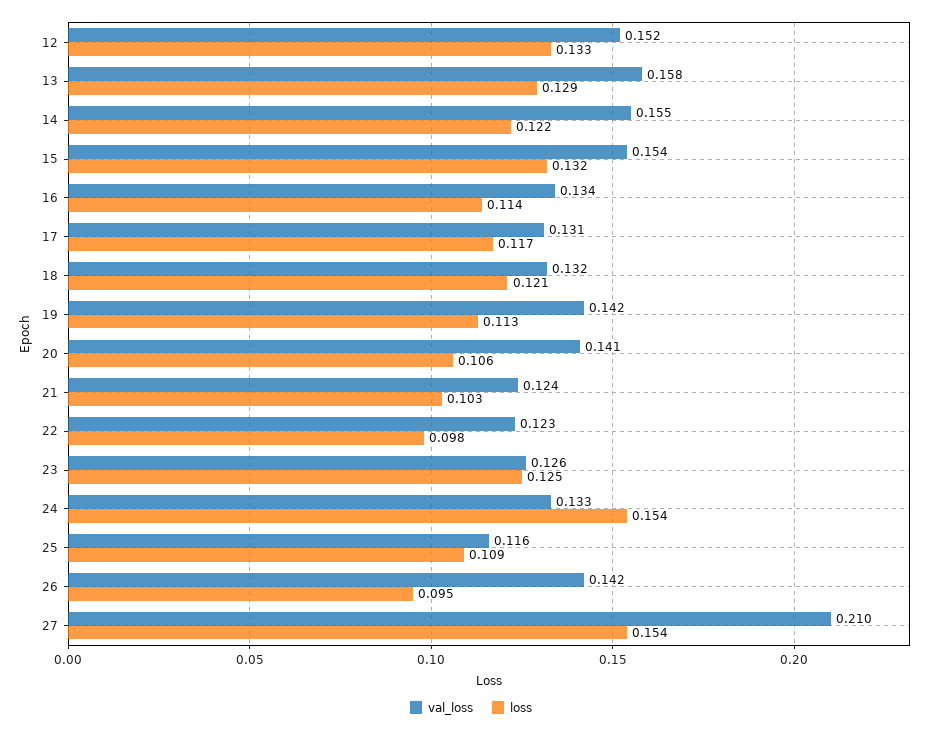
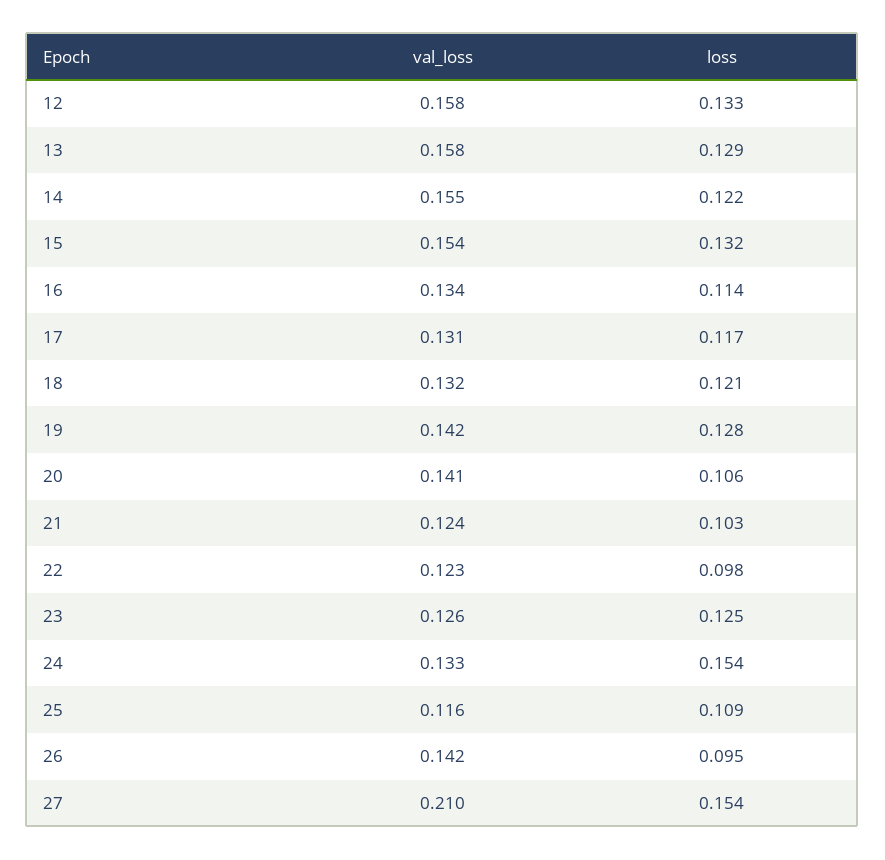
  {
    "val_loss": {
-     "12": 0.152,
+     "12": 0.158,
      "13": 0.158,
      "14": 0.155,
      "15": 0.154,
      "16": 0.134,
      "17": 0.131,
      "18": 0.132,
      "19": 0.142,
      "20": 0.141,
      "21": 0.124,
      "22": 0.123,
      "23": 0.126,
      "24": 0.133,
      "25": 0.116,
      "26": 0.142,
      "27": 0.21
    },
    "loss": {
      "12": 0.133,
      "13": 0.129,
      "14": 0.122,
      "15": 0.132,
      "16": 0.114,
      "17": 0.117,
      "18": 0.121,
-     "19": 0.113,
+     "19": 0.128,
      "20": 0.106,
      "21": 0.103,
      "22": 0.098,
      "23": 0.125,
      "24": 0.154,
      "25": 0.109,
      "26": 0.095,
      "27": 0.154
    }
  }

